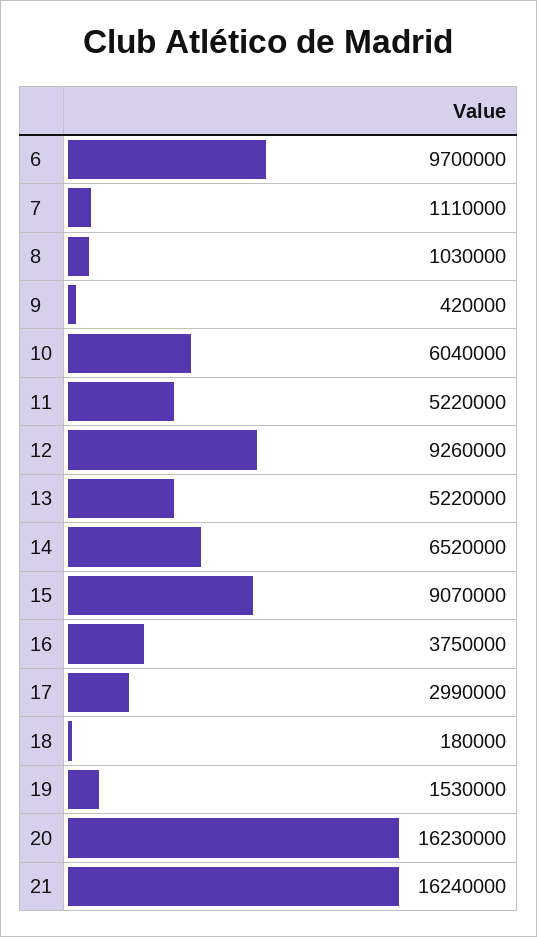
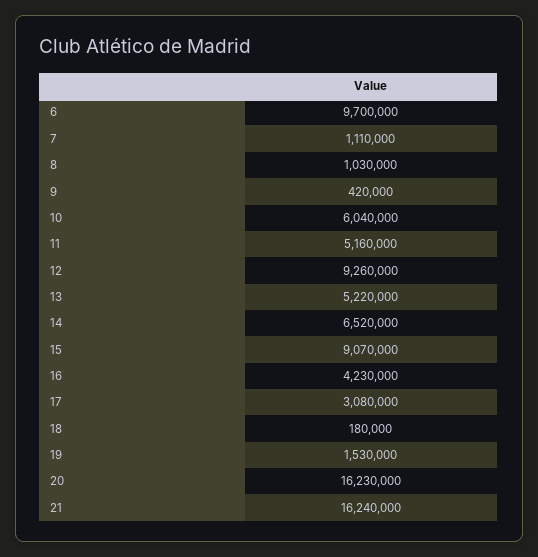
  {
    "6": 9700000,
    "7": 1110000,
    "8": 1030000,
    "9": 420000,
    "10": 6040000,
-   "11": 5220000,
+   "11": 5160000,
    "12": 9260000,
    "13": 5220000,
    "14": 6520000,
    "15": 9070000,
-   "16": 3750000,
+   "16": 4230000,
-   "17": 2990000,
+   "17": 3080000,
    "18": 180000,
    "19": 1530000,
    "20": 16230000,
    "21": 16240000
  }

